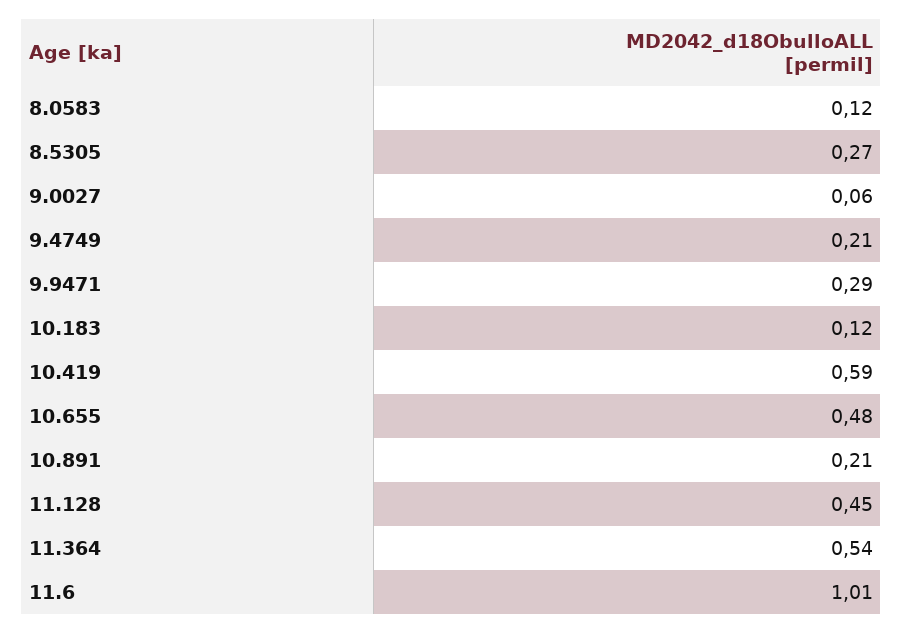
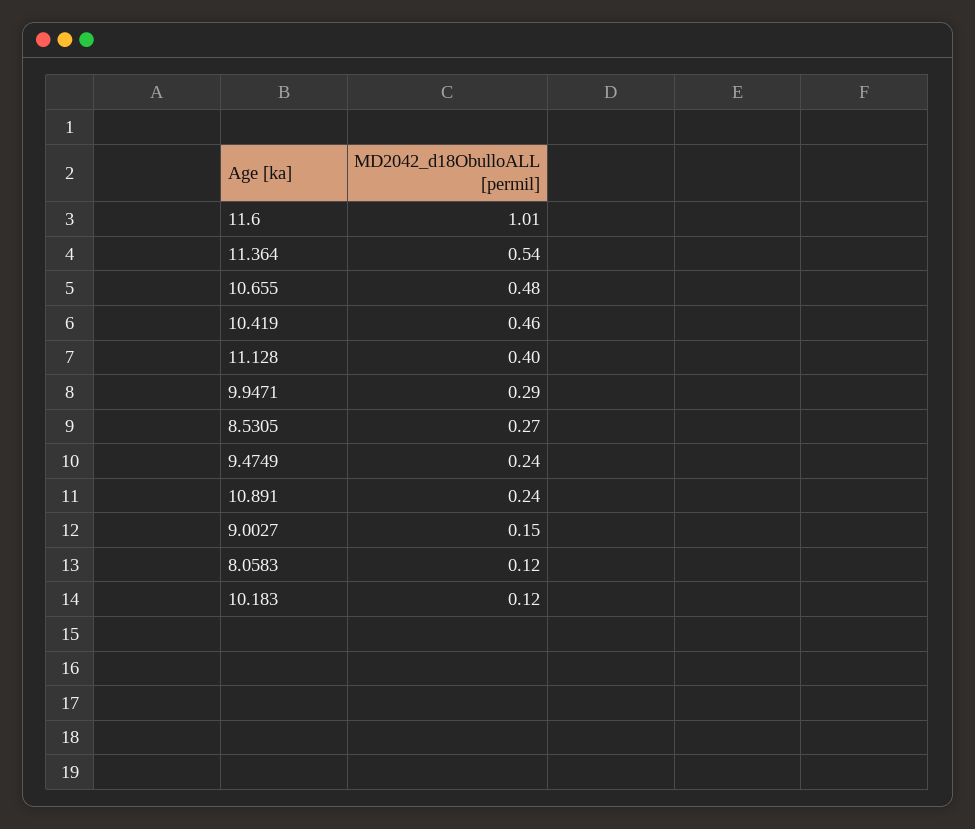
  {
    "8.0583": 0.12,
    "8.5305": 0.27,
-   "9.0027": 0.06,
+   "9.0027": 0.15,
-   "9.4749": 0.21,
+   "9.4749": 0.24,
    "9.9471": 0.29,
    "10.183": 0.12,
-   "10.419": 0.59,
+   "10.419": 0.46,
    "10.655": 0.48,
-   "10.891": 0.21,
+   "10.891": 0.24,
-   "11.128": 0.45,
+   "11.128": 0.4,
    "11.364": 0.54,
    "11.6": 1.01
  }

